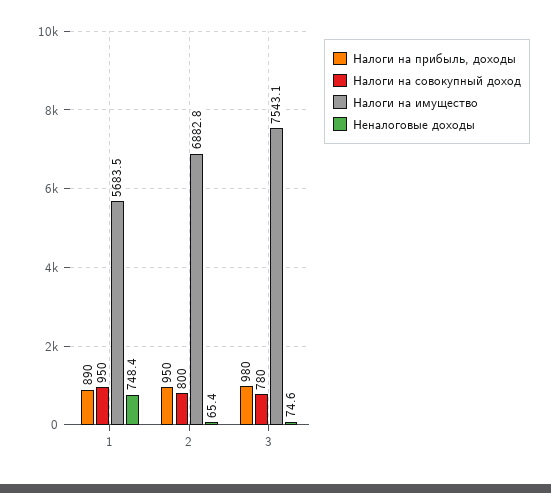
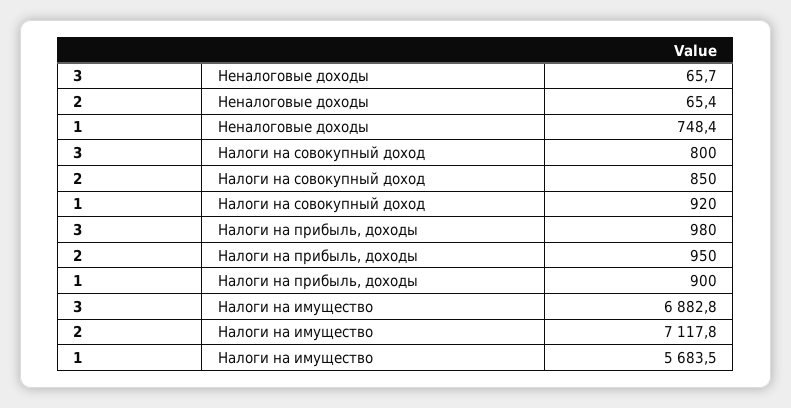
  {
    "Налоги на прибыль, доходы": {
-     "1": 890,
+     "1": 900,
      "2": 950,
      "3": 980
    },
    "Налоги на совокупный доход": {
-     "1": 950,
+     "1": 920,
-     "2": 800,
+     "2": 850,
-     "3": 780
+     "3": 800
    },
    "Налоги на имущество": {
      "1": 5683.5,
-     "2": 6882.8,
+     "2": 7117.8,
-     "3": 7543.1
+     "3": 6882.8
    },
    "Неналоговые доходы": {
      "1": 748.4,
      "2": 65.4,
-     "3": 74.6
+     "3": 65.7
    }
  }

